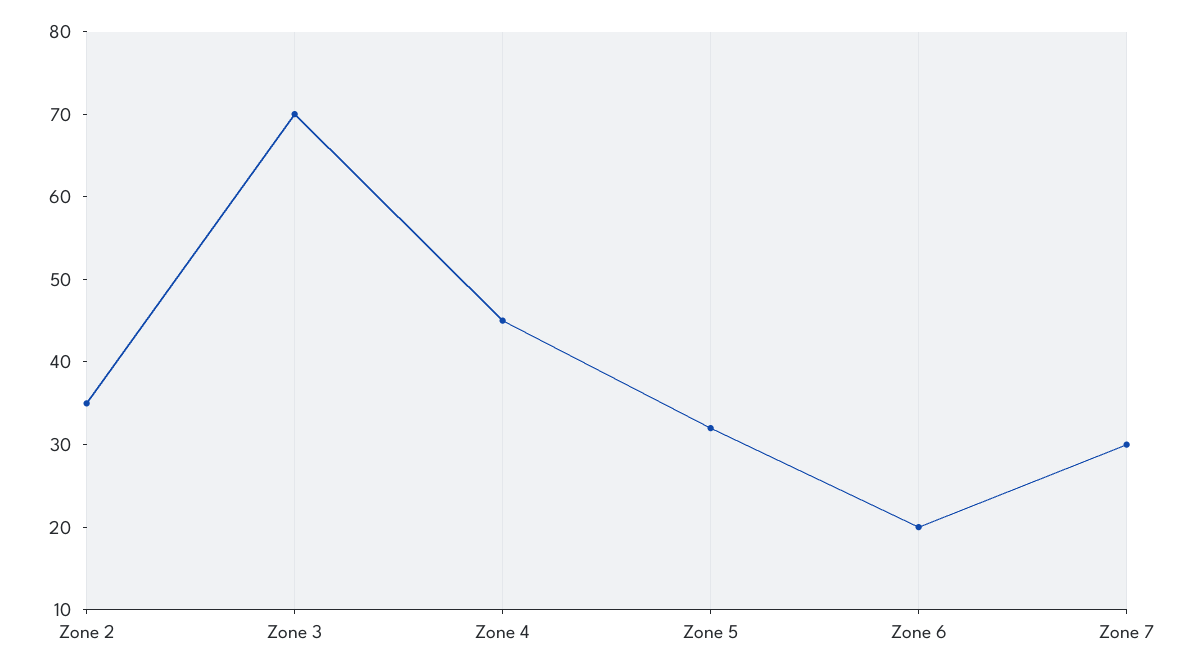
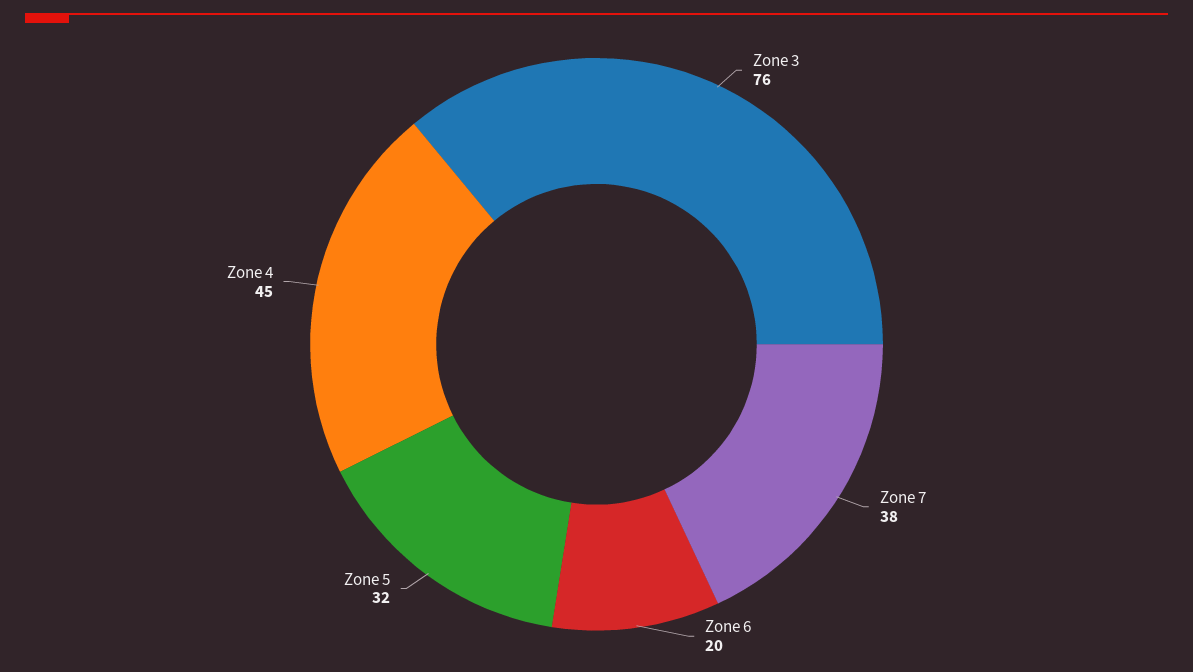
  {
-   "Zone 2": 35,
-   "Zone 3": 70,
+   "Zone 3": 76,
    "Zone 4": 45,
    "Zone 5": 32,
    "Zone 6": 20,
-   "Zone 7": 30
+   "Zone 7": 38
  }

